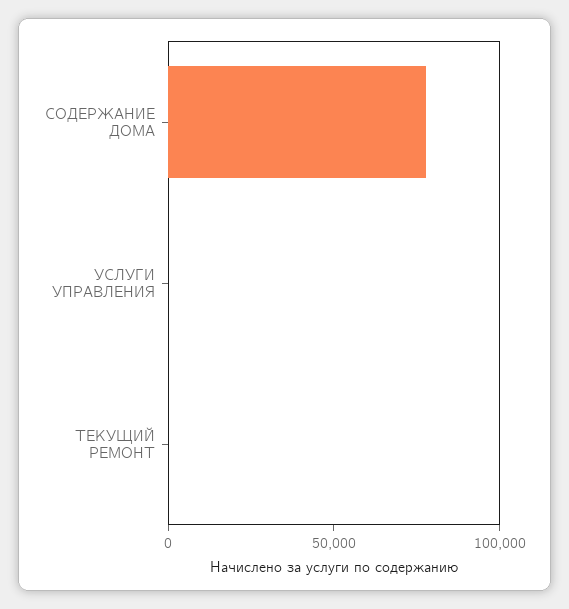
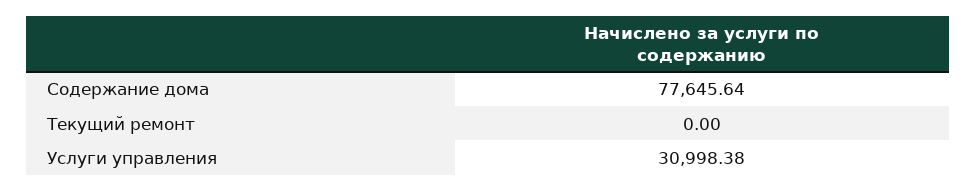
  {
    "СОДЕРЖАНИЕ ДОМА": 77645.64,
-   "УСЛУГИ УПРАВЛЕНИЯ": 0,
+   "УСЛУГИ УПРАВЛЕНИЯ": 30998.38,
    "ТЕКУЩИЙ РЕМОНТ": 0
  }

